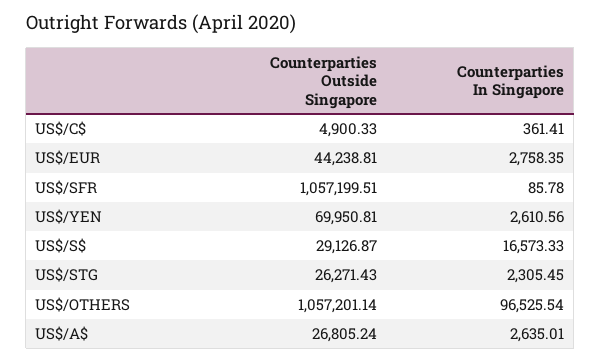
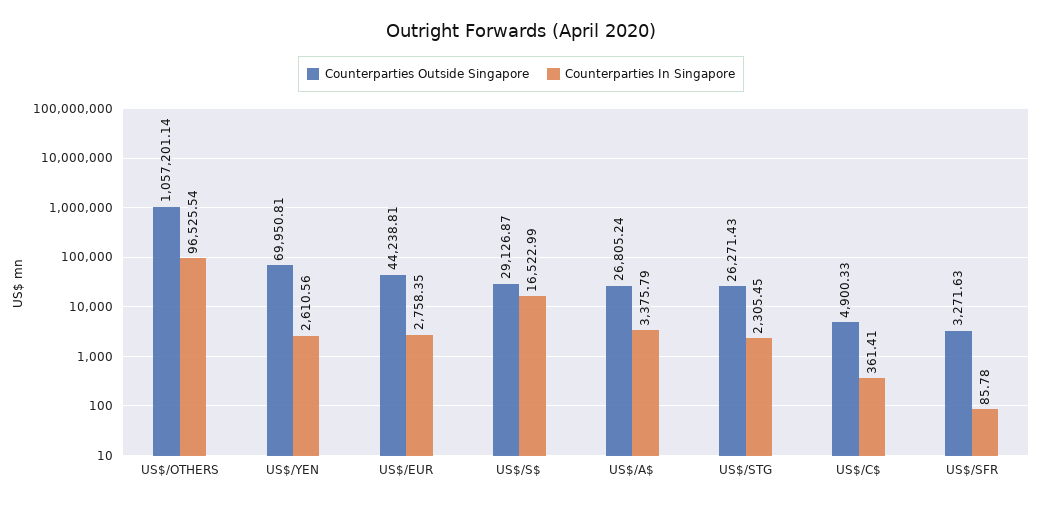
  {
    "Counterparties Outside Singapore": {
      "US$/C$": 4900.33,
      "US$/EUR": 44238.81,
-     "US$/SFR": 1057199.51,
+     "US$/SFR": 3271.63,
      "US$/YEN": 69950.81,
      "US$/S$": 29126.87,
      "US$/STG": 26271.43,
      "US$/OTHERS": 1057201.14,
      "US$/A$": 26805.24
    },
    "Counterparties In Singapore": {
      "US$/C$": 361.41,
      "US$/EUR": 2758.35,
      "US$/SFR": 85.78,
      "US$/YEN": 2610.56,
-     "US$/S$": 16573.33,
+     "US$/S$": 16522.99,
      "US$/STG": 2305.45,
      "US$/OTHERS": 96525.54,
-     "US$/A$": 2635.01
+     "US$/A$": 3375.79
    }
  }

